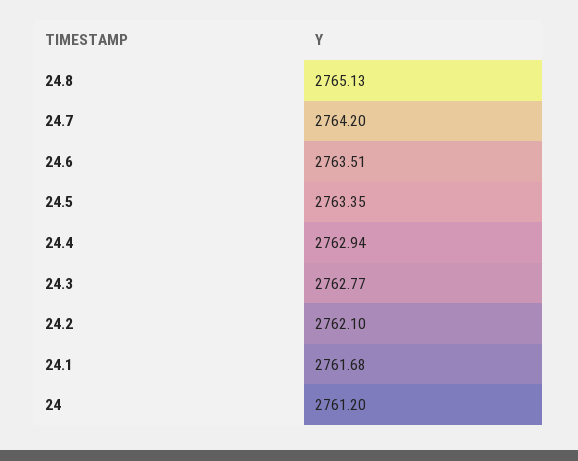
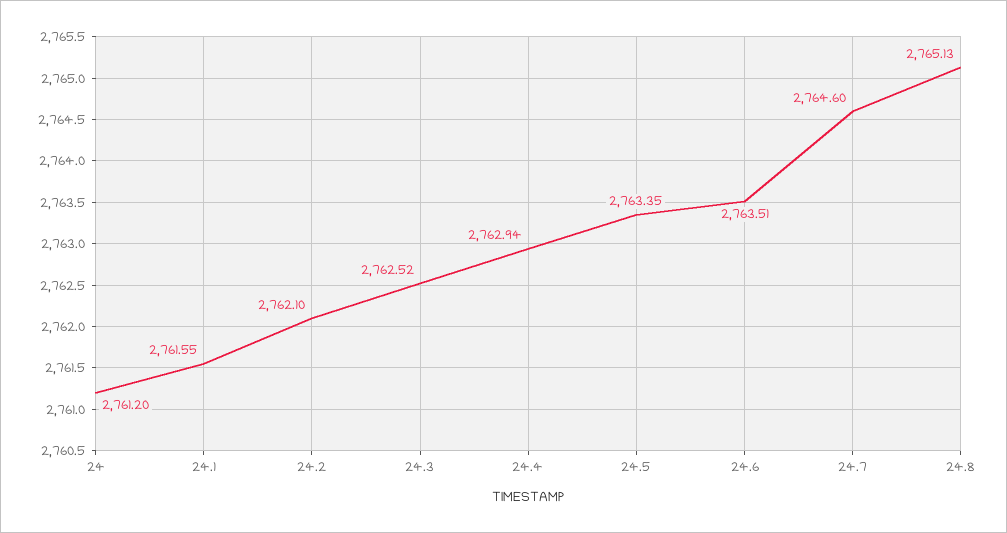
  {
    "24.8": 2765.13,
-   "24.7": 2764.2,
+   "24.7": 2764.6,
    "24.6": 2763.51,
    "24.5": 2763.35,
    "24.4": 2762.94,
-   "24.3": 2762.77,
+   "24.3": 2762.52,
    "24.2": 2762.1,
-   "24.1": 2761.68,
+   "24.1": 2761.55,
    "24": 2761.2
  }

